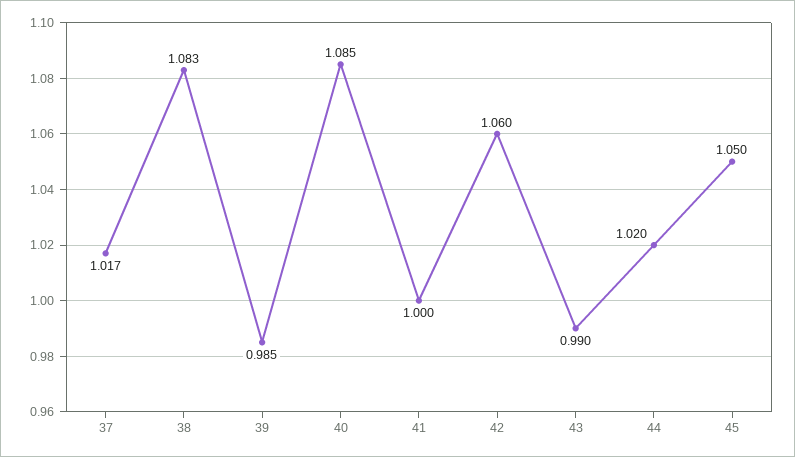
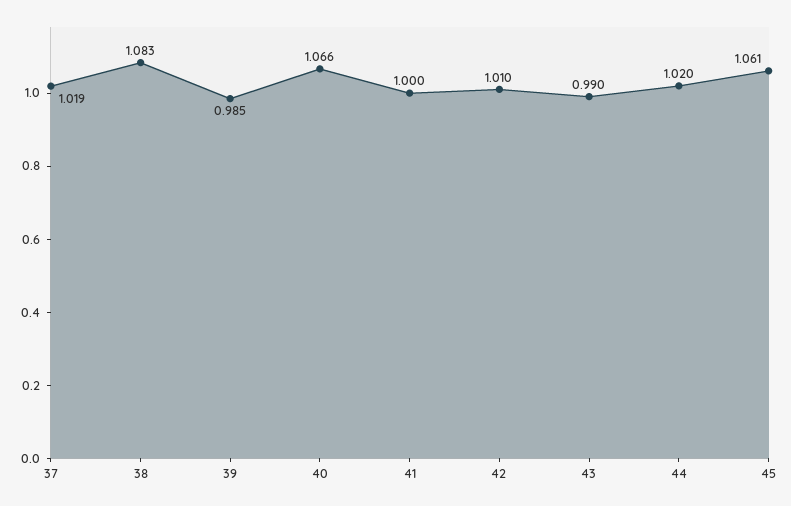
  {
-   "37": 1.017,
+   "37": 1.019,
    "38": 1.083,
    "39": 0.985,
-   "40": 1.085,
+   "40": 1.066,
    "41": 1,
-   "42": 1.06,
+   "42": 1.01,
    "43": 0.99,
    "44": 1.02,
-   "45": 1.05
+   "45": 1.061
  }

